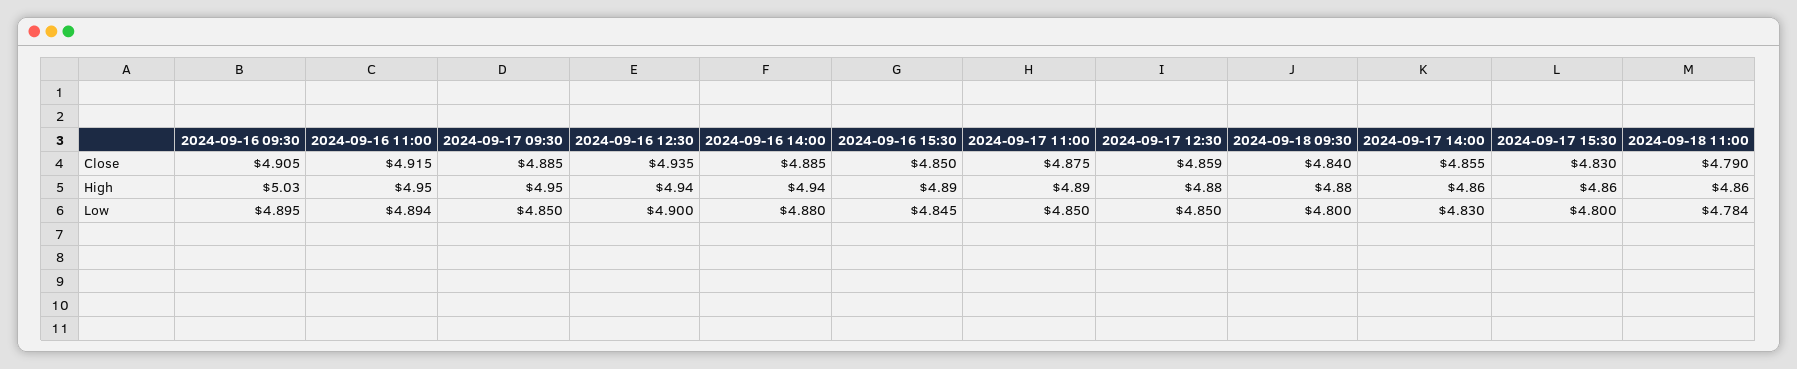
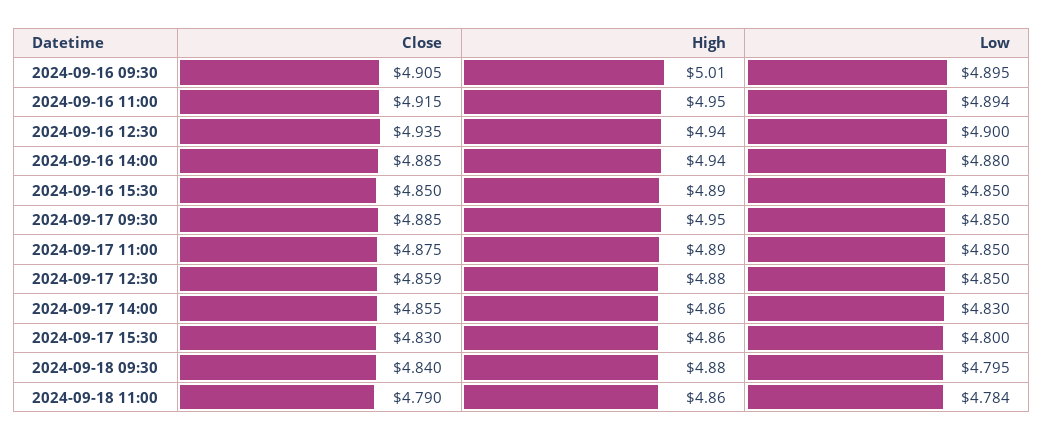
  {
    "2024-09-16 09:30": {
      "Close": 4.905,
-     "High": 5.03,
+     "High": 5.01,
      "Low": 4.895
    },
    "2024-09-16 11:00": {
      "Close": 4.915,
      "High": 4.95,
      "Low": 4.894
    },
    "2024-09-17 09:30": {
      "Close": 4.885,
      "High": 4.95,
      "Low": 4.85
    },
    "2024-09-16 12:30": {
      "Close": 4.935,
      "High": 4.94,
      "Low": 4.9
    },
    "2024-09-16 14:00": {
      "Close": 4.885,
      "High": 4.94,
      "Low": 4.88
    },
    "2024-09-16 15:30": {
      "Close": 4.85,
      "High": 4.89,
-     "Low": 4.845
+     "Low": 4.85
    },
    "2024-09-17 11:00": {
      "Close": 4.875,
      "High": 4.89,
      "Low": 4.85
    },
    "2024-09-17 12:30": {
      "Close": 4.859,
      "High": 4.88,
      "Low": 4.85
    },
    "2024-09-18 09:30": {
      "Close": 4.84,
      "High": 4.88,
-     "Low": 4.8
+     "Low": 4.795
    },
    "2024-09-17 14:00": {
      "Close": 4.855,
      "High": 4.86,
      "Low": 4.83
    },
    "2024-09-17 15:30": {
      "Close": 4.83,
      "High": 4.86,
      "Low": 4.8
    },
    "2024-09-18 11:00": {
      "Close": 4.79,
      "High": 4.86,
      "Low": 4.784
    }
  }

